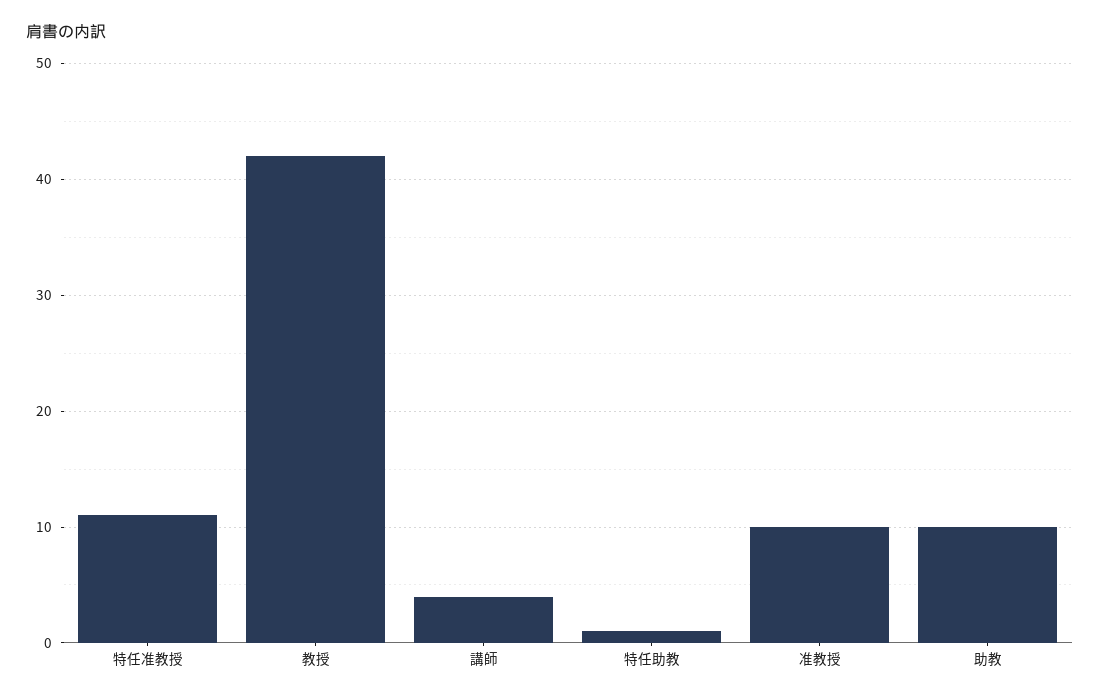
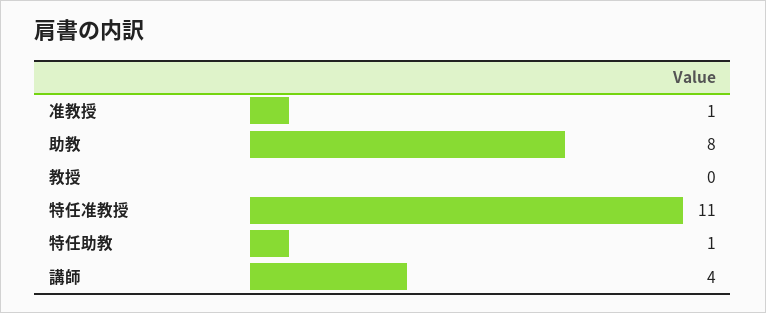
  {
    "特任准教授": 11,
-   "教授": 42,
+   "教授": 0,
    "講師": 4,
    "特任助教": 1,
-   "准教授": 10,
+   "准教授": 1,
-   "助教": 10
+   "助教": 8
  }

